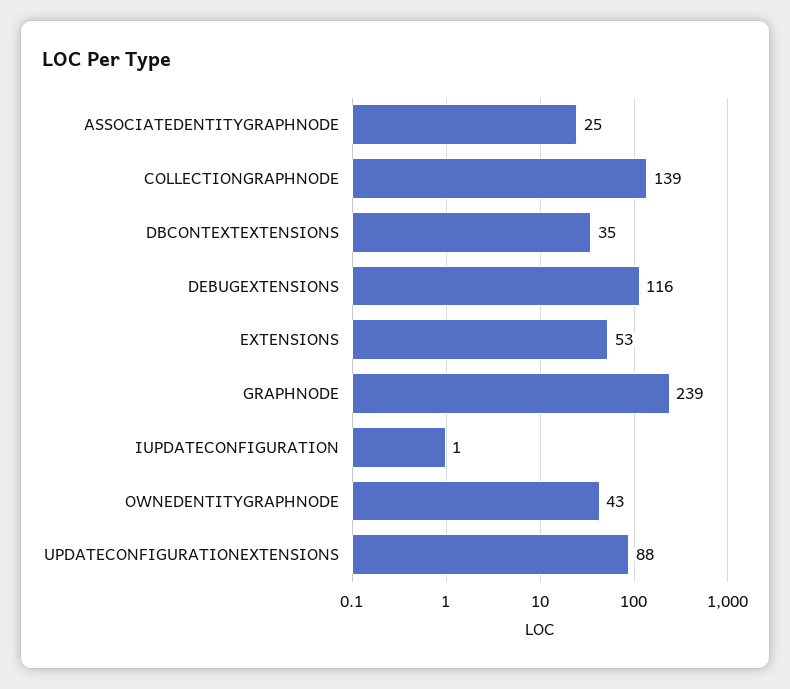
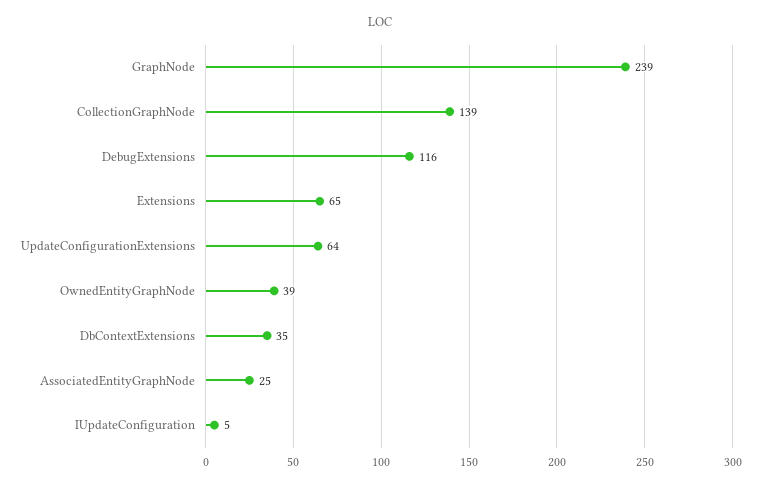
  {
    "ASSOCIATEDENTITYGRAPHNODE": 25,
    "COLLECTIONGRAPHNODE": 139,
    "DBCONTEXTEXTENSIONS": 35,
    "DEBUGEXTENSIONS": 116,
-   "EXTENSIONS": 53,
+   "EXTENSIONS": 65,
    "GRAPHNODE": 239,
-   "IUPDATECONFIGURATION": 1,
+   "IUPDATECONFIGURATION": 5,
-   "OWNEDENTITYGRAPHNODE": 43,
+   "OWNEDENTITYGRAPHNODE": 39,
-   "UPDATECONFIGURATIONEXTENSIONS": 88
+   "UPDATECONFIGURATIONEXTENSIONS": 64
  }

